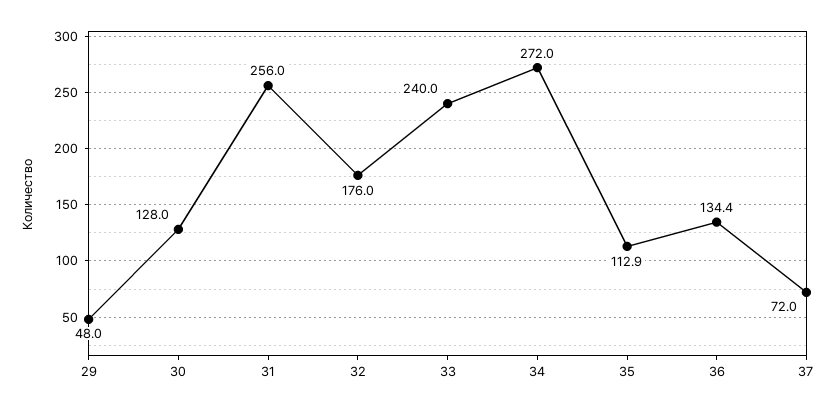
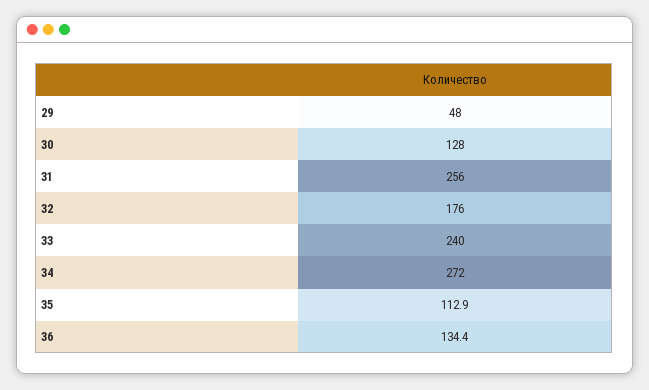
  {
    "29": 48,
    "30": 128,
    "31": 256,
    "32": 176,
    "33": 240,
    "34": 272,
    "35": 112.9,
-   "36": 134.4,
+   "36": 134.4
-   "37": 72
  }

